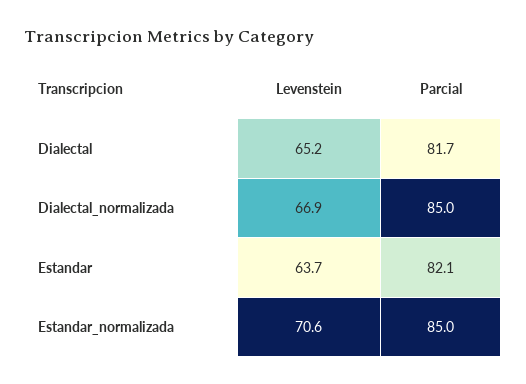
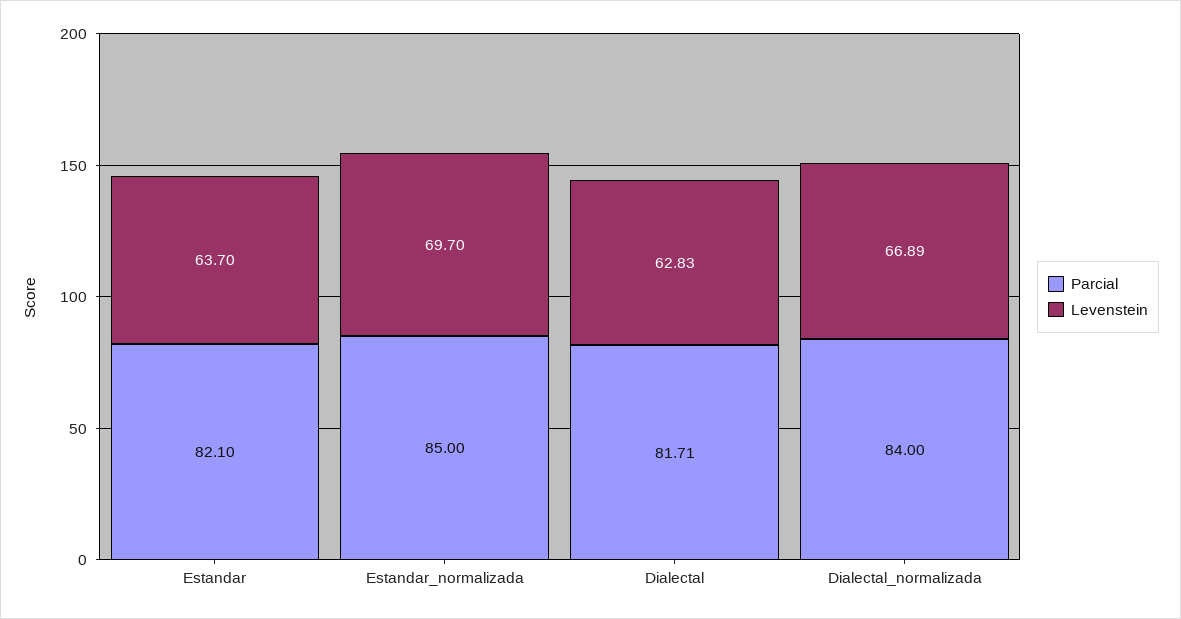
  {
    "Levenstein": {
-     "Dialectal": 65.2,
+     "Dialectal": 62.83,
      "Dialectal_normalizada": 66.89,
      "Estandar": 63.7,
-     "Estandar_normalizada": 70.6
+     "Estandar_normalizada": 69.7
    },
    "Parcial": {
      "Dialectal": 81.71,
-     "Dialectal_normalizada": 85,
+     "Dialectal_normalizada": 84,
      "Estandar": 82.1,
      "Estandar_normalizada": 85
    }
  }

